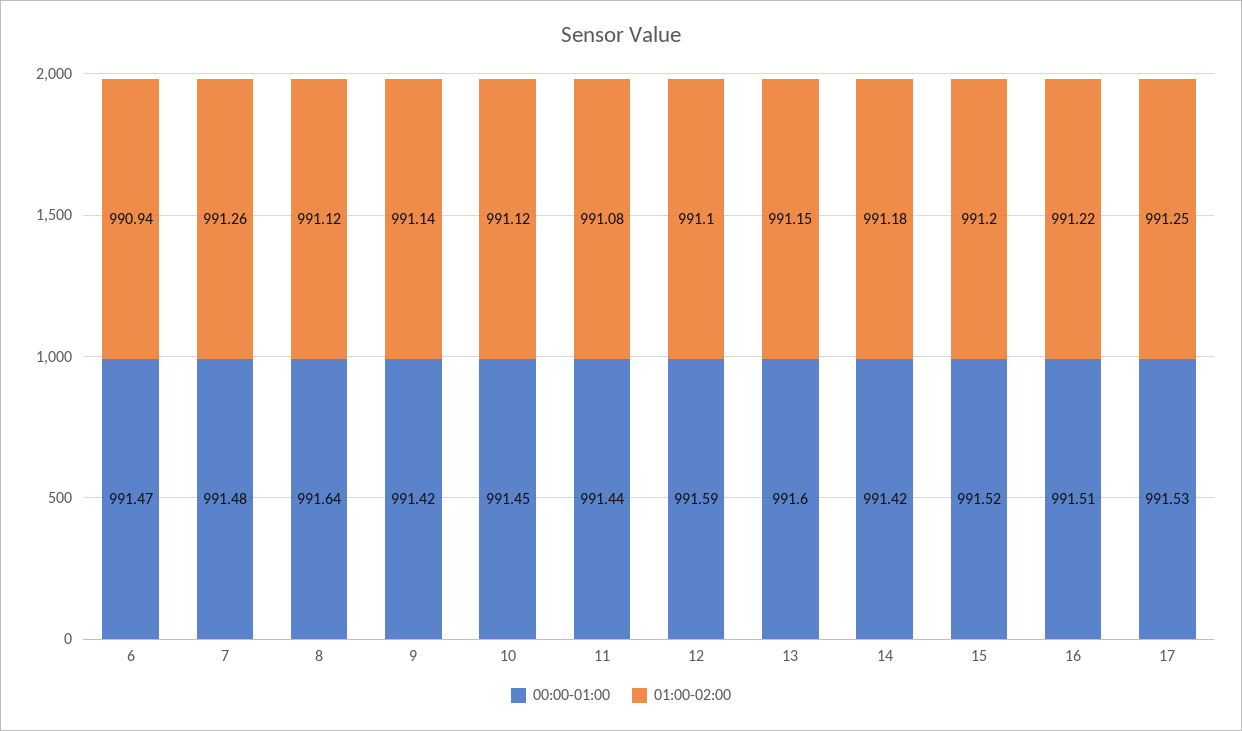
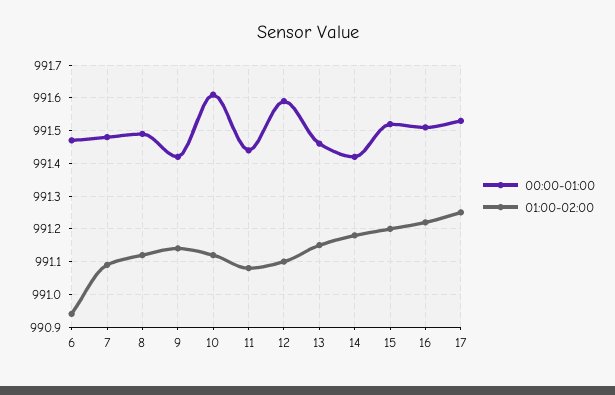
  {
    "00:00-01:00": {
      "6": 991.47,
      "7": 991.48,
-     "8": 991.64,
+     "8": 991.5,
      "9": 991.42,
-     "10": 991.45,
+     "10": 991.6,
      "11": 991.44,
      "12": 991.59,
-     "13": 991.6,
+     "13": 991.45,
      "14": 991.42,
      "15": 991.52,
      "16": 991.51,
      "17": 991.53
    },
    "01:00-02:00": {
      "6": 990.94,
-     "7": 991.26,
+     "7": 991.1,
      "8": 991.12,
      "9": 991.14,
      "10": 991.12,
      "11": 991.08,
      "12": 991.1,
      "13": 991.15,
      "14": 991.18,
      "15": 991.2,
      "16": 991.22,
      "17": 991.25
    }
  }

